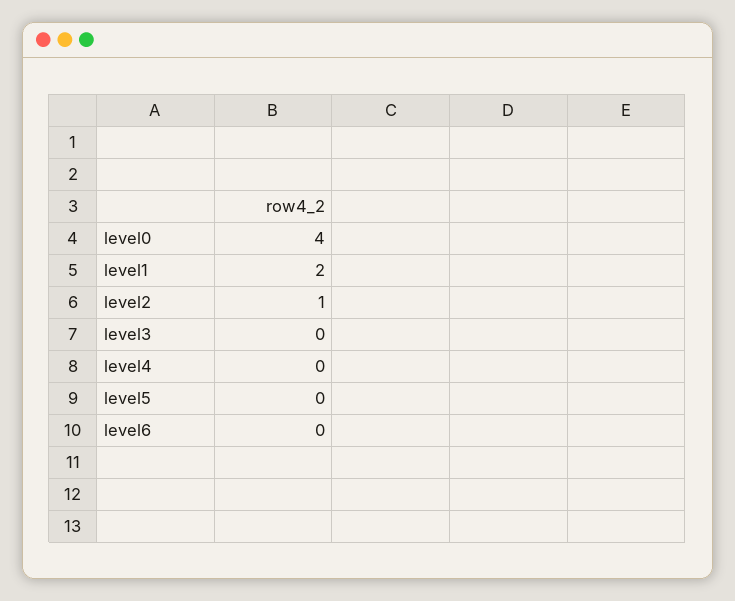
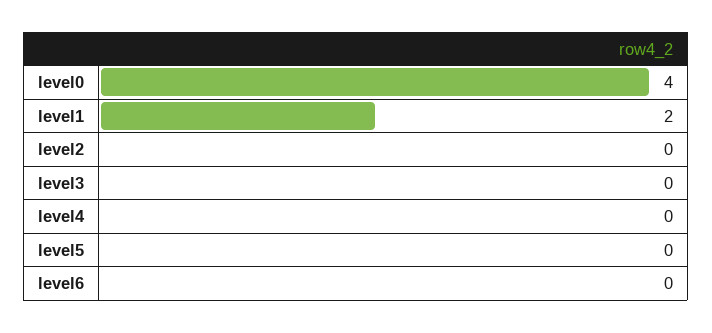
  {
    "level0": 4,
    "level1": 2,
-   "level2": 1,
+   "level2": 0,
    "level3": 0,
    "level4": 0,
    "level5": 0,
    "level6": 0
  }

